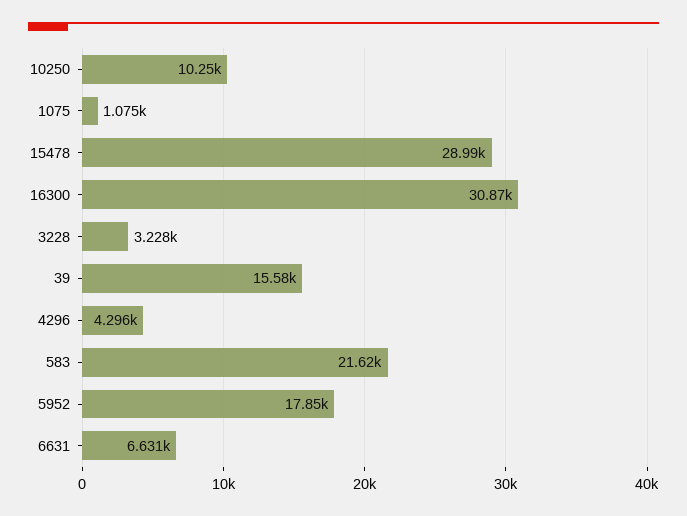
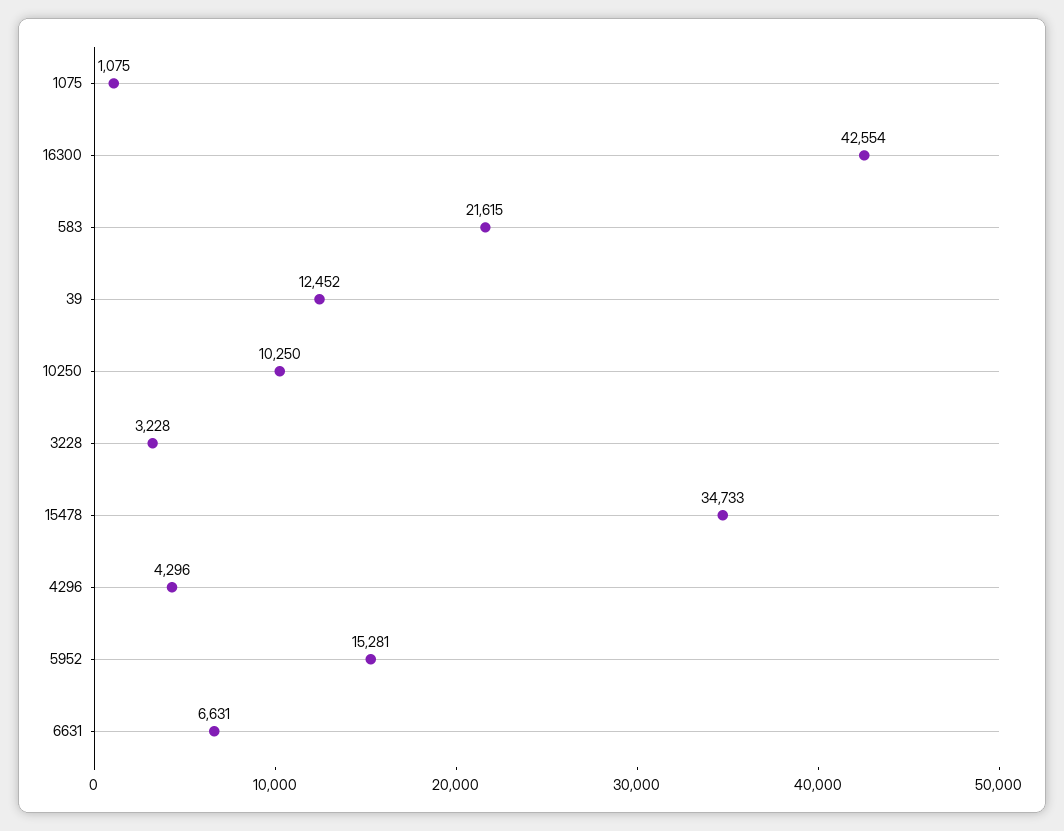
  {
    "10250": 10250,
    "1075": 1075,
-   "15478": 28990,
+   "15478": 34733,
-   "16300": 30870,
+   "16300": 42554,
    "3228": 3228,
-   "39": 15580,
+   "39": 12452,
    "4296": 4296,
    "583": 21615,
-   "5952": 17850,
+   "5952": 15281,
    "6631": 6631
  }

